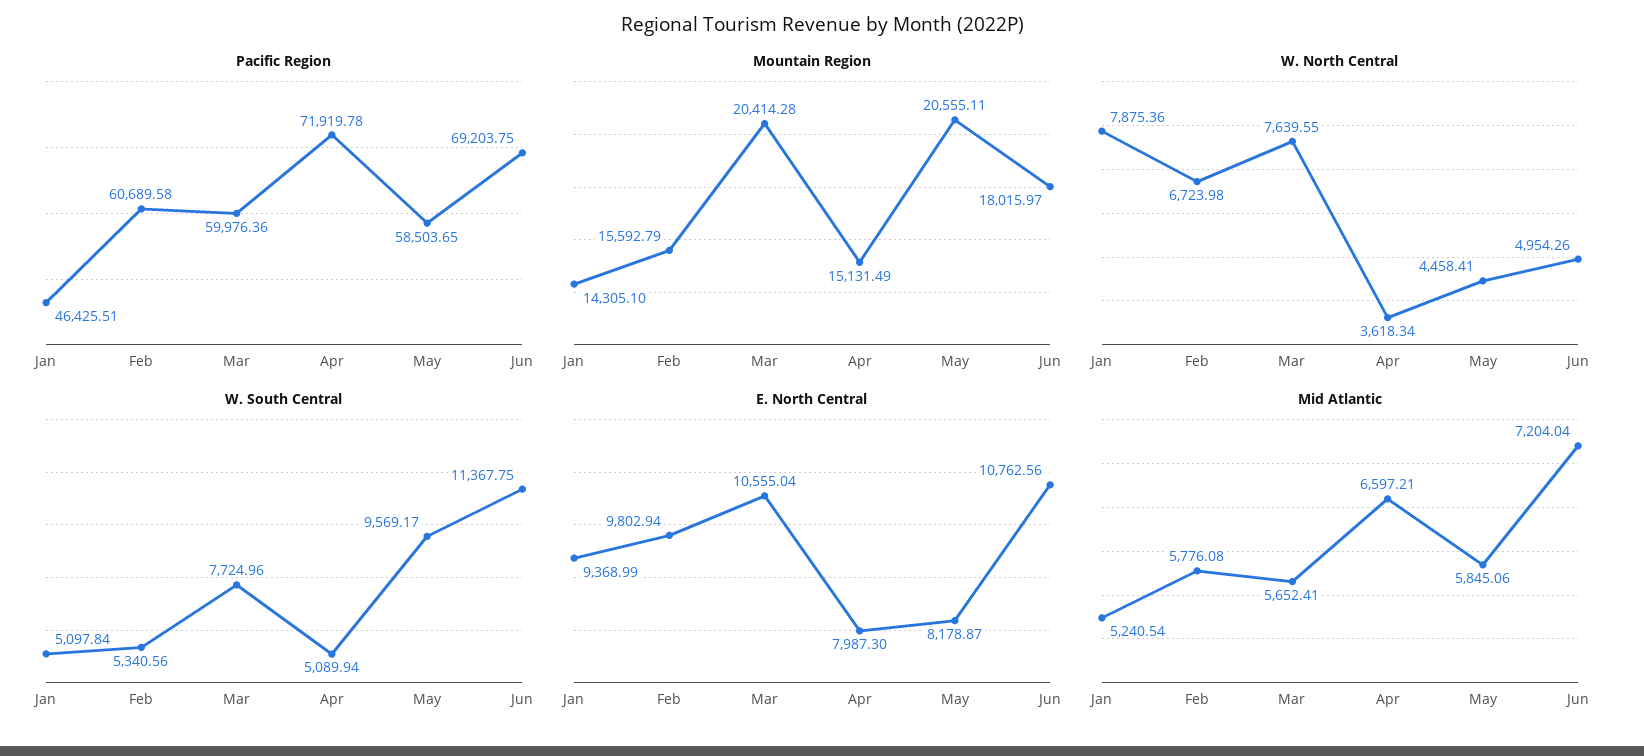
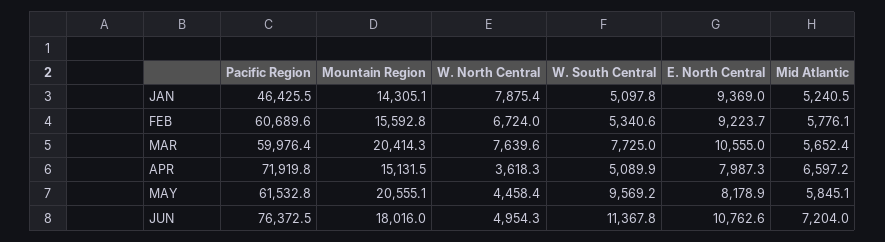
  {
    "Pacific Region": {
      "Jan": 46425.51,
      "Feb": 60689.58,
      "Mar": 59976.36,
      "Apr": 71919.78,
-     "May": 58503.65,
+     "May": 61532.8,
-     "Jun": 69203.75
+     "Jun": 76372.5
    },
    "Mountain Region": {
      "Jan": 14305.1,
      "Feb": 15592.79,
      "Mar": 20414.28,
      "Apr": 15131.49,
      "May": 20555.11,
      "Jun": 18015.97
    },
    "W. North Central": {
      "Jan": 7875.36,
      "Feb": 6723.98,
      "Mar": 7639.55,
      "Apr": 3618.34,
      "May": 4458.41,
      "Jun": 4954.26
    },
    "W. South Central": {
      "Jan": 5097.84,
      "Feb": 5340.56,
      "Mar": 7724.96,
      "Apr": 5089.94,
      "May": 9569.17,
      "Jun": 11367.75
    },
    "E. North Central": {
      "Jan": 9368.99,
-     "Feb": 9802.94,
+     "Feb": 9223.7,
      "Mar": 10555.04,
      "Apr": 7987.3,
      "May": 8178.87,
      "Jun": 10762.56
    },
    "Mid Atlantic": {
      "Jan": 5240.54,
      "Feb": 5776.08,
      "Mar": 5652.41,
      "Apr": 6597.21,
      "May": 5845.06,
      "Jun": 7204.04
    }
  }

